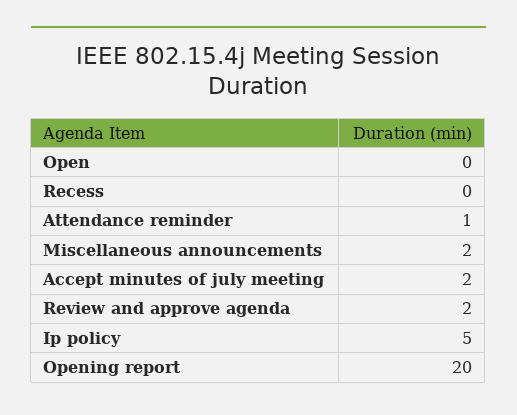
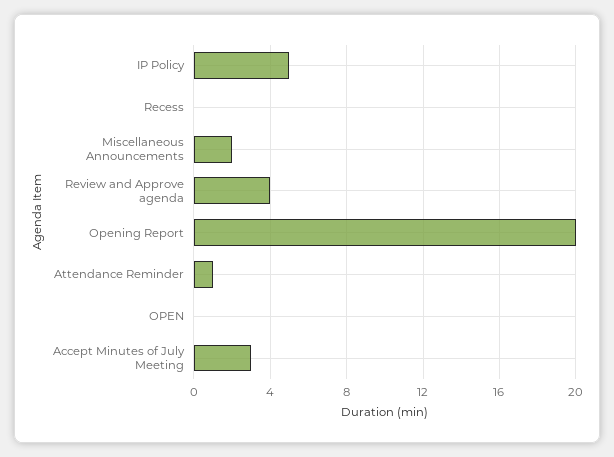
  {
    "Open": 0,
    "Recess": 0,
    "Attendance reminder": 1,
    "Miscellaneous announcements": 2,
-   "Accept minutes of july meeting": 2,
+   "Accept minutes of july meeting": 3,
-   "Review and approve agenda": 2,
+   "Review and approve agenda": 4,
    "Ip policy": 5,
    "Opening report": 20
  }

